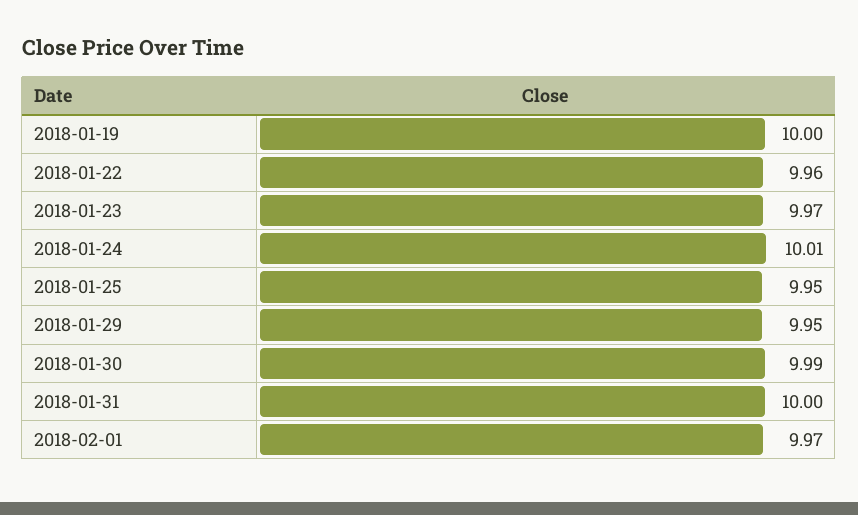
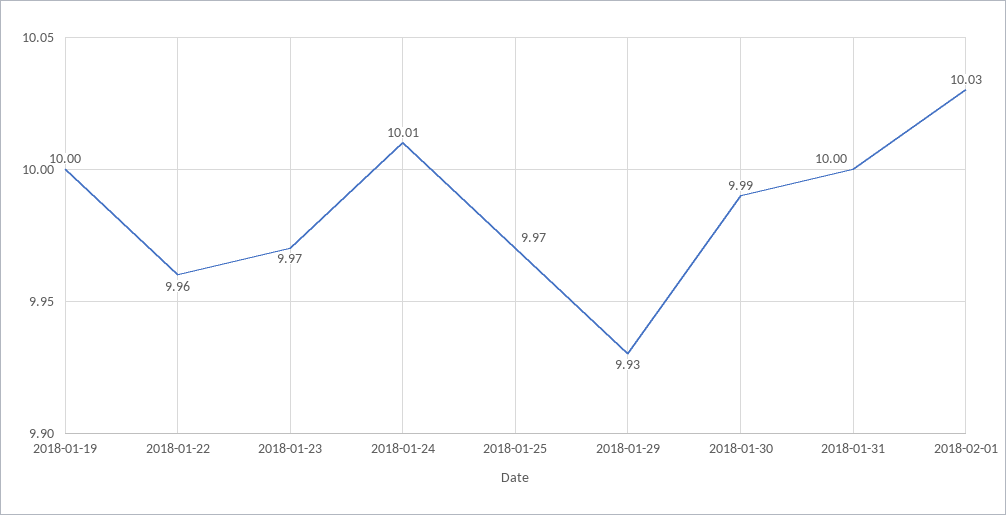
  {
    "2018-01-19": 10,
    "2018-01-22": 9.96,
    "2018-01-23": 9.97,
    "2018-01-24": 10.01,
-   "2018-01-25": 9.95,
+   "2018-01-25": 9.97,
-   "2018-01-29": 9.95,
+   "2018-01-29": 9.93,
    "2018-01-30": 9.99,
    "2018-01-31": 10,
-   "2018-02-01": 9.97
+   "2018-02-01": 10.03
  }

